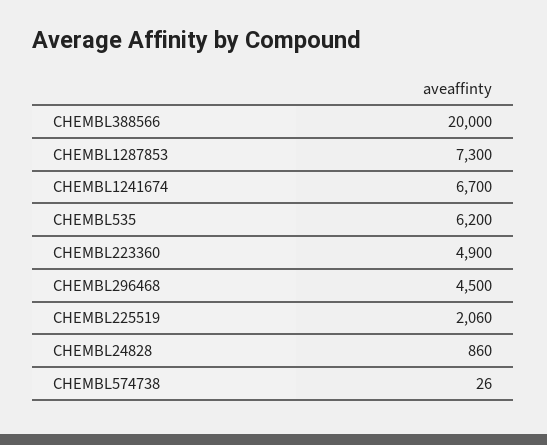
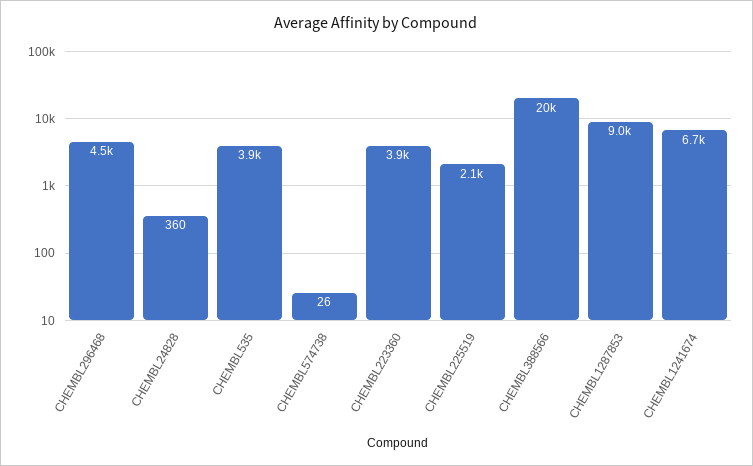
  {
    "CHEMBL388566": 20000,
-   "CHEMBL1287853": 7300,
+   "CHEMBL1287853": 9000,
    "CHEMBL1241674": 6700,
-   "CHEMBL535": 6200,
+   "CHEMBL535": 3900,
-   "CHEMBL223360": 4900,
+   "CHEMBL223360": 3900,
    "CHEMBL296468": 4500,
    "CHEMBL225519": 2060,
-   "CHEMBL24828": 860,
+   "CHEMBL24828": 360,
    "CHEMBL574738": 26
  }

